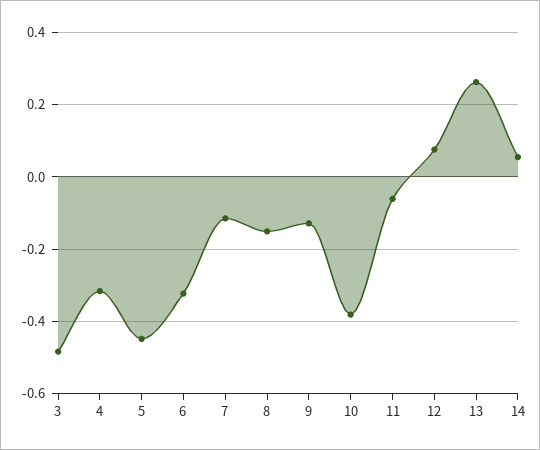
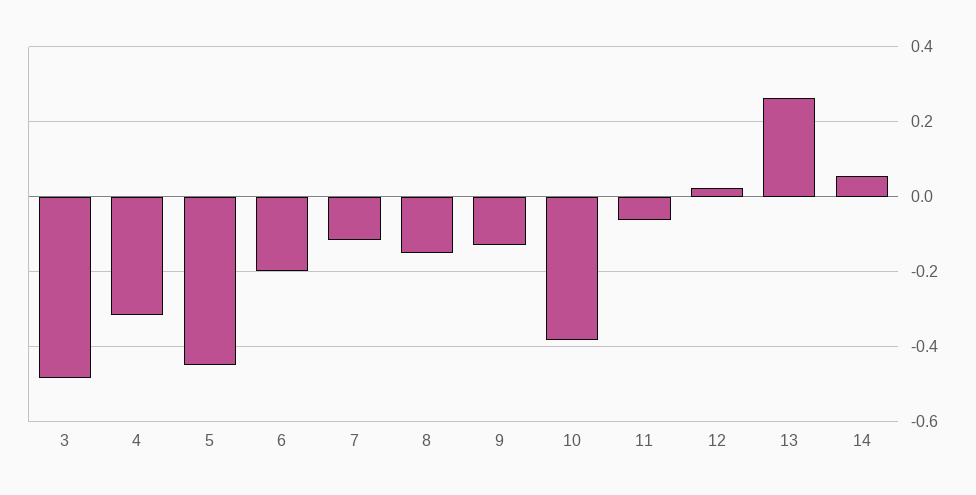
  {
    "3": -0.48,
    "4": -0.32,
    "5": -0.44,
-   "6": -0.32,
+   "6": -0.2,
    "7": -0.12,
    "8": -0.16,
    "9": -0.12,
    "10": -0.38,
    "11": -0.06,
-   "12": 0.08,
+   "12": 0.02,
    "13": 0.26,
    "14": 0.06
  }

